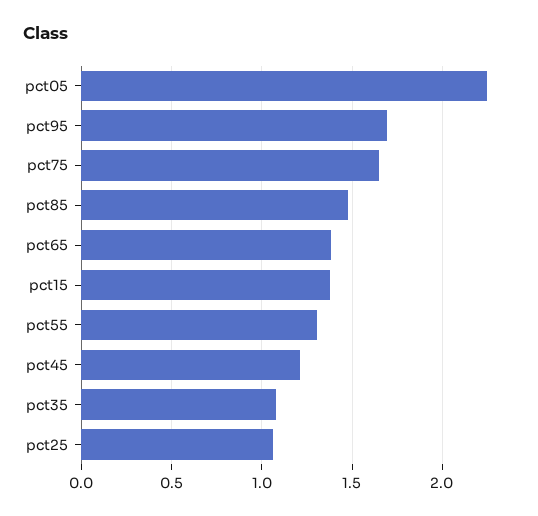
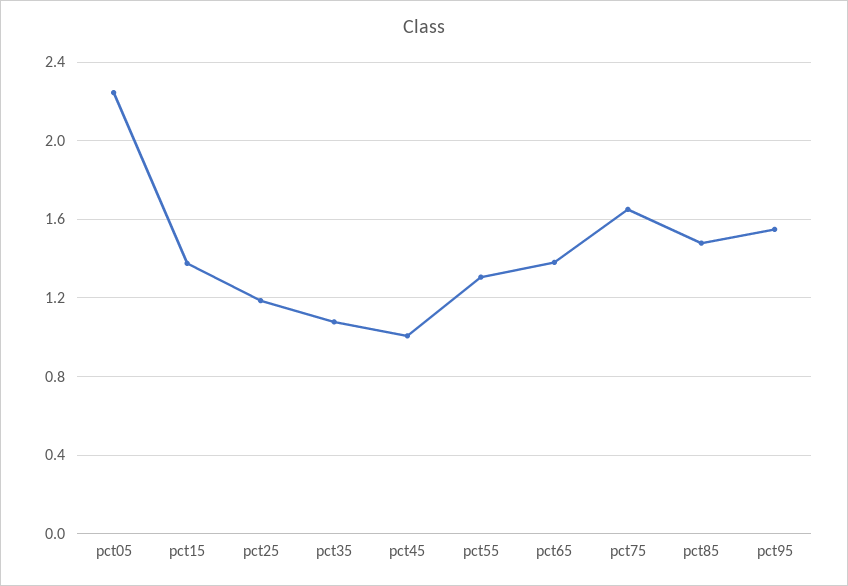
  {
    "pct05": 2.25,
-   "pct95": 1.7,
+   "pct95": 1.55,
    "pct75": 1.65,
    "pct85": 1.5,
    "pct65": 1.4,
    "pct15": 1.4,
    "pct55": 1.3,
-   "pct45": 1.2,
+   "pct45": 1,
    "pct35": 1.1,
-   "pct25": 1.05
+   "pct25": 1.2
  }

